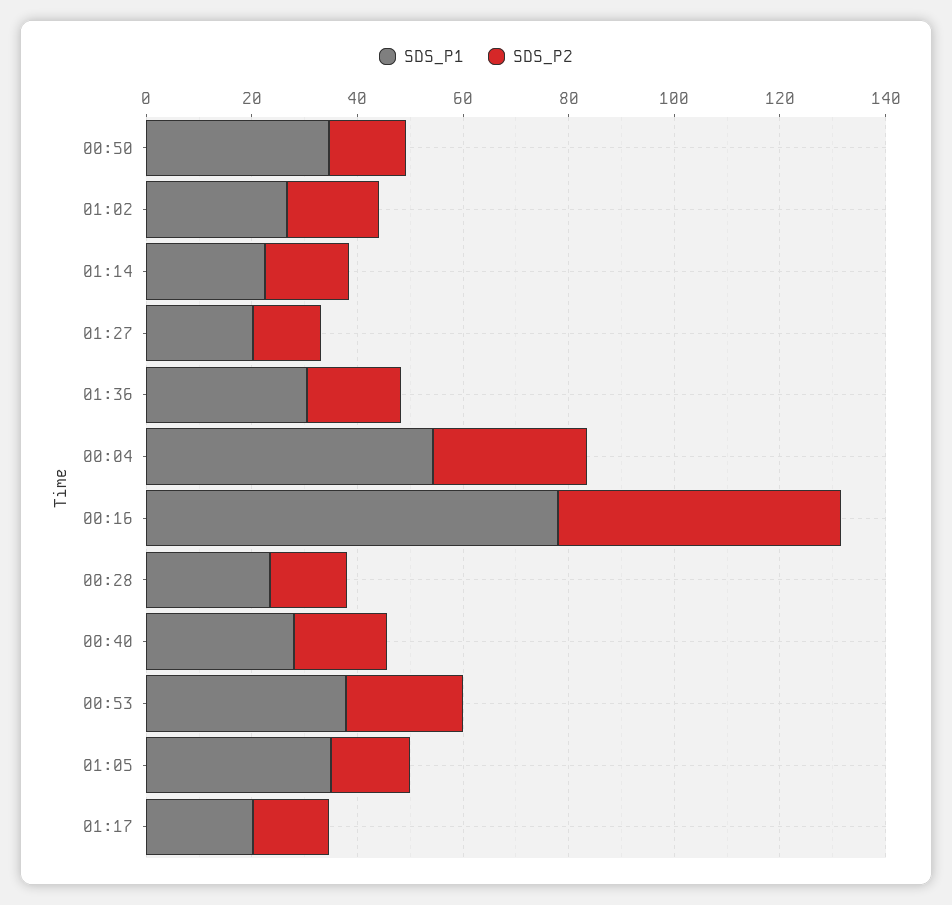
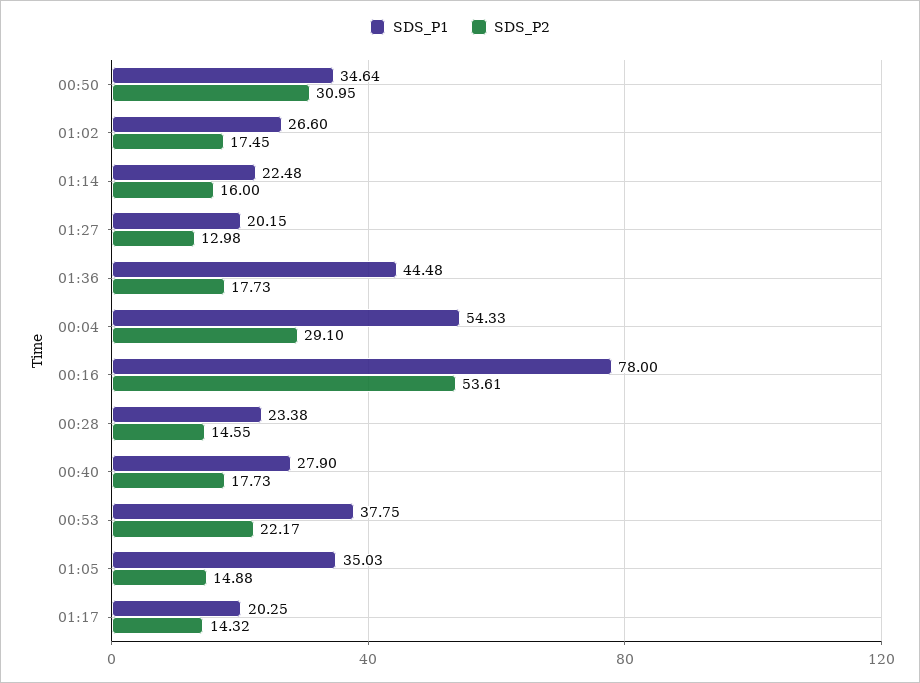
  {
    "SDS_P1": {
      "00:50": 34.64,
      "01:02": 26.6,
      "01:14": 22.48,
      "01:27": 20.15,
-     "01:36": 30,
+     "01:36": 44.48,
      "00:04": 54.33,
      "00:16": 78,
      "00:28": 23.38,
      "00:40": 27.9,
      "00:53": 37.75,
      "01:05": 35.03,
      "01:17": 20.25
    },
    "SDS_P2": {
-     "00:50": 15,
+     "00:50": 30.95,
      "01:02": 17.45,
      "01:14": 16,
      "01:27": 12.98,
      "01:36": 17.73,
      "00:04": 29.1,
      "00:16": 53.61,
      "00:28": 14.55,
      "00:40": 17.73,
      "00:53": 22.17,
      "01:05": 14.88,
      "01:17": 14.32
    }
  }

